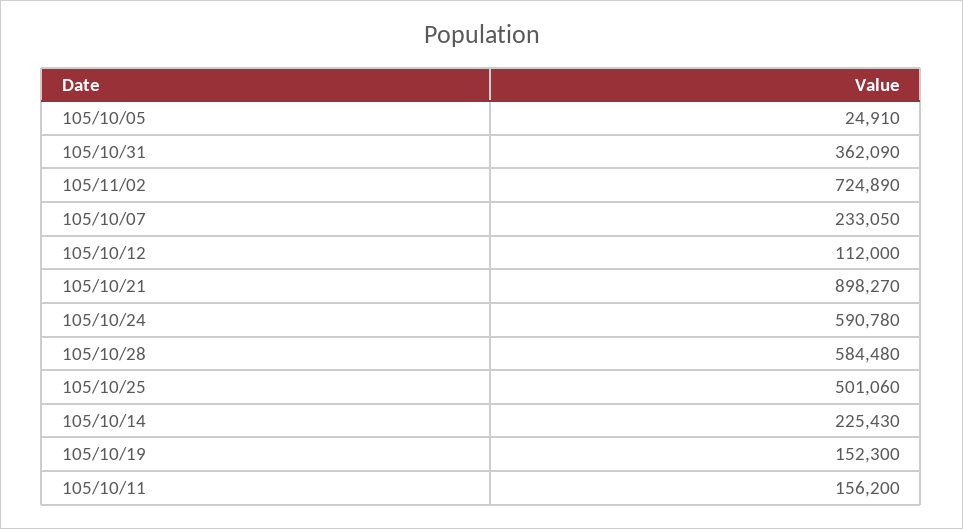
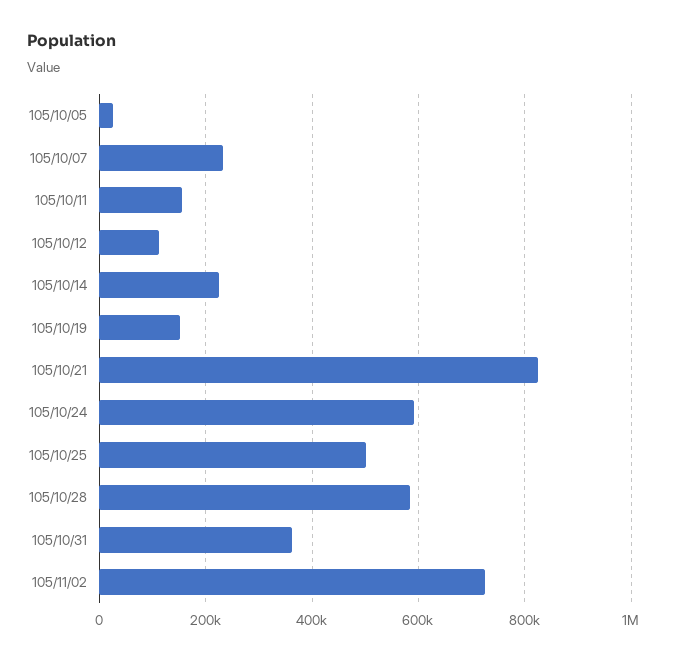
  {
    "105/10/05": 24910,
    "105/10/31": 362090,
    "105/11/02": 724890,
    "105/10/07": 233050,
    "105/10/12": 112000,
-   "105/10/21": 898270,
+   "105/10/21": 820000,
    "105/10/24": 590780,
    "105/10/28": 584480,
    "105/10/25": 501060,
    "105/10/14": 225430,
    "105/10/19": 152300,
    "105/10/11": 156200
  }

